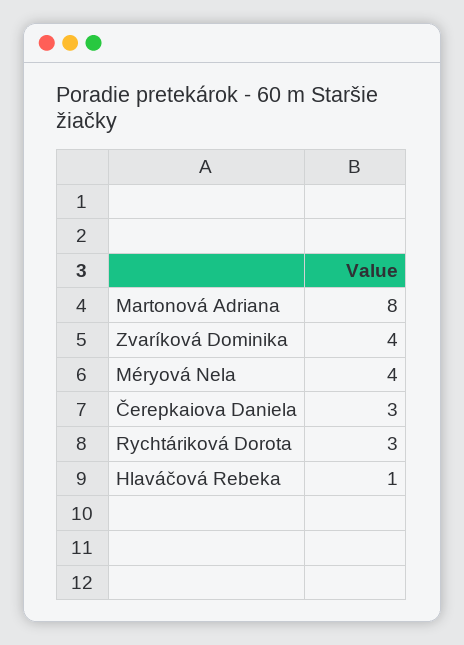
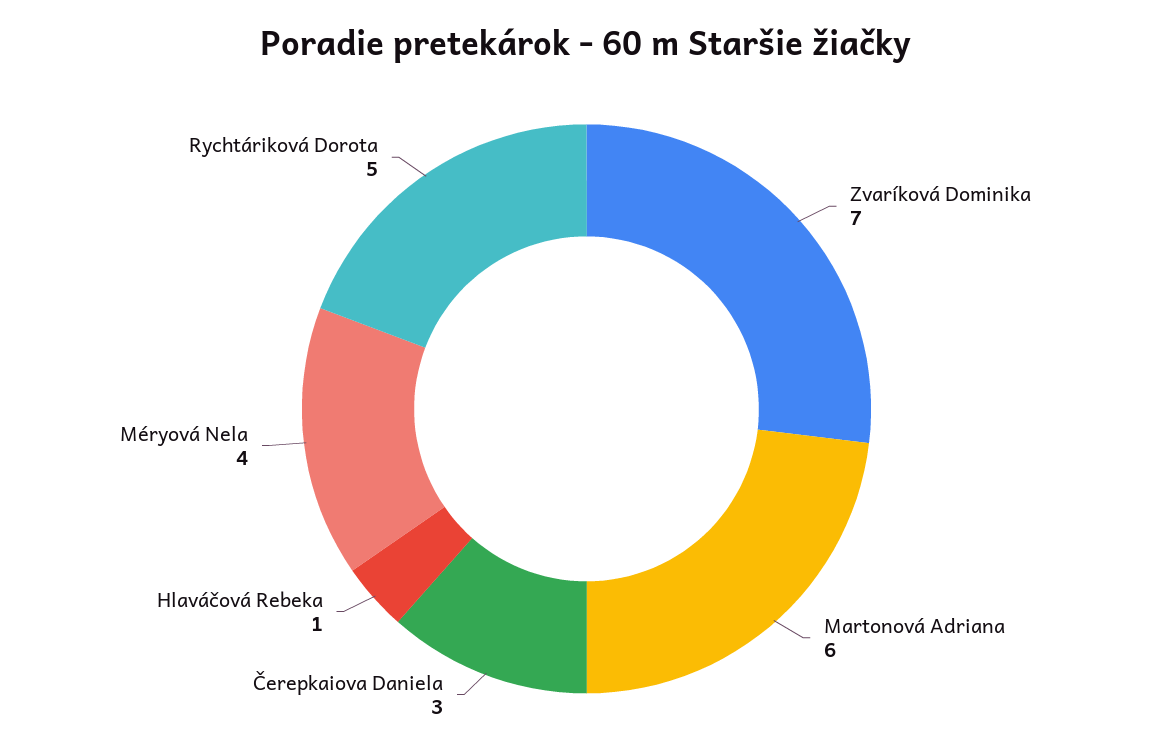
  {
-   "Martonová Adriana": 8,
+   "Martonová Adriana": 6,
-   "Zvaríková Dominika": 4,
+   "Zvaríková Dominika": 7,
    "Méryová Nela": 4,
    "Čerepkaiova Daniela": 3,
-   "Rychtáriková Dorota": 3,
+   "Rychtáriková Dorota": 5,
    "Hlaváčová Rebeka": 1
  }

